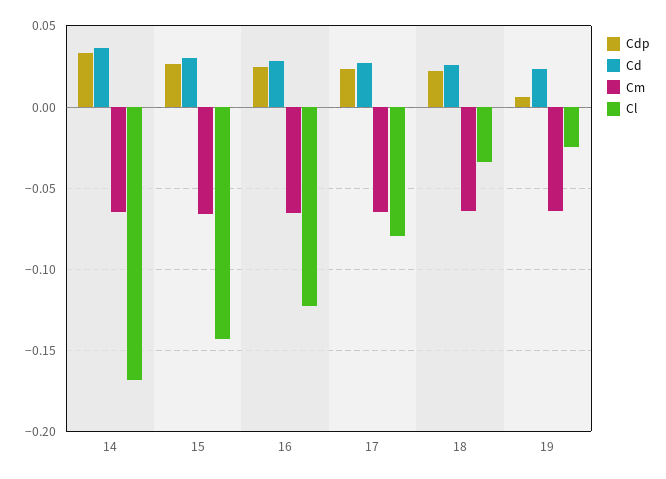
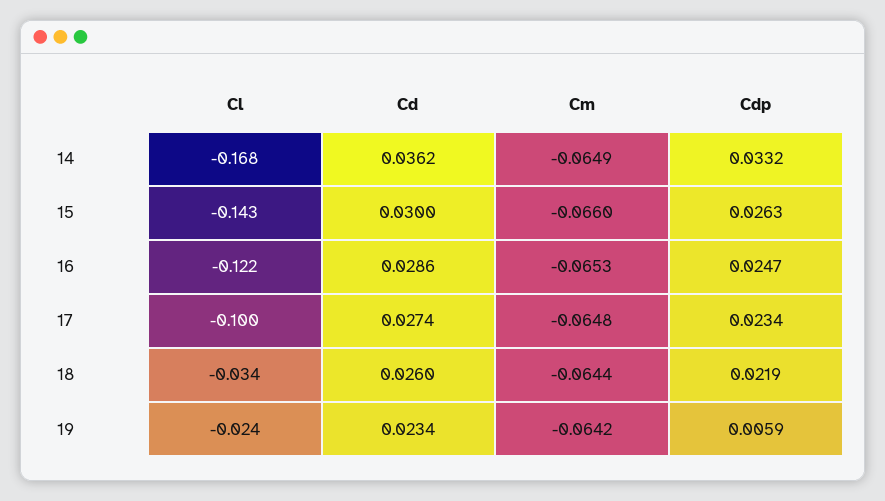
  {
    "Cdp": {
      "14": 0.0332,
      "15": 0.0263,
      "16": 0.0247,
      "17": 0.0234,
      "18": 0.0219,
      "19": 0.0059
    },
    "Cd": {
      "14": 0.0362,
      "15": 0.03,
      "16": 0.0286,
      "17": 0.0274,
      "18": 0.026,
      "19": 0.0234
    },
    "Cm": {
      "14": -0.0649,
      "15": -0.066,
      "16": -0.0653,
      "17": -0.0648,
      "18": -0.0644,
      "19": -0.0642
    },
    "Cl": {
      "14": -0.168,
      "15": -0.143,
      "16": -0.122,
-     "17": -0.08,
+     "17": -0.1,
      "18": -0.034,
      "19": -0.024
    }
  }

